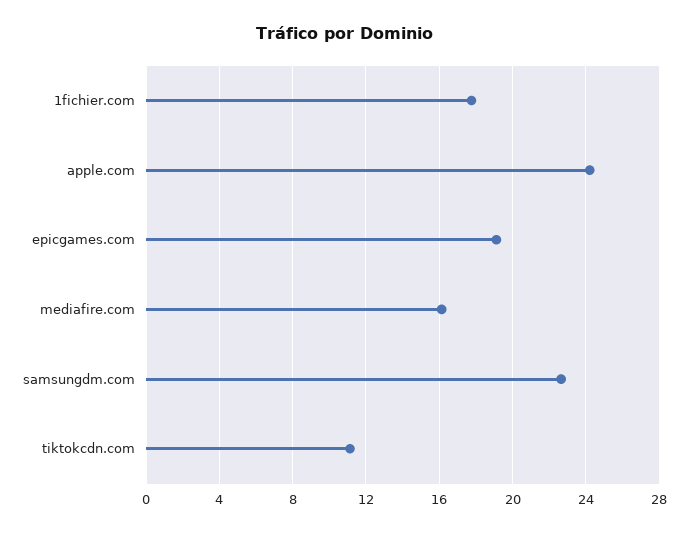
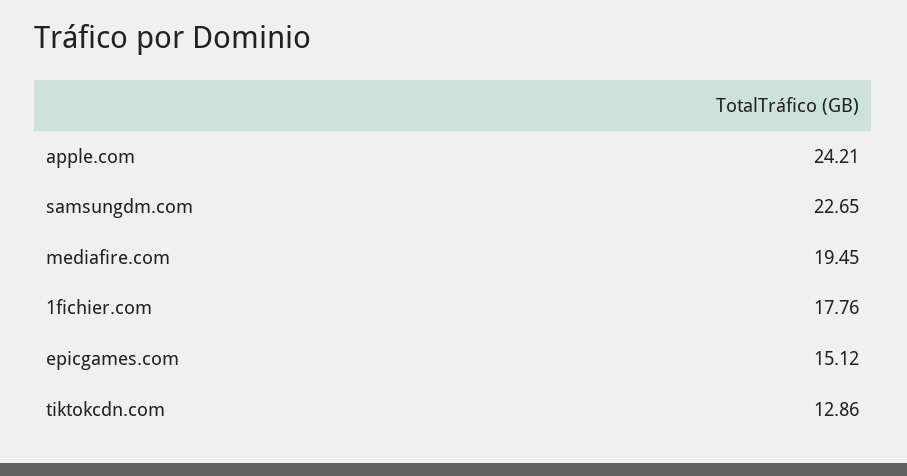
  {
    "1fichier.com": 17.76,
    "apple.com": 24.21,
-   "epicgames.com": 19,
+   "epicgames.com": 15.12,
-   "mediafire.com": 16,
+   "mediafire.com": 19.45,
    "samsungdm.com": 22.65,
-   "tiktokcdn.com": 11
+   "tiktokcdn.com": 12.86
  }

